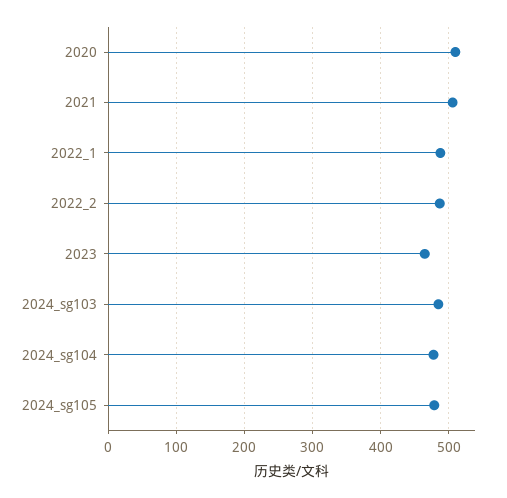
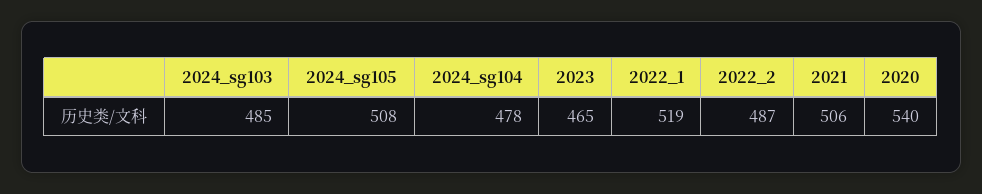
  {
-   "2020": 510,
+   "2020": 540,
    "2021": 506,
-   "2022_1": 490,
+   "2022_1": 519,
    "2022_2": 487,
    "2023": 465,
    "2024_sg103": 485,
    "2024_sg104": 478,
-   "2024_sg105": 480
+   "2024_sg105": 508
  }

